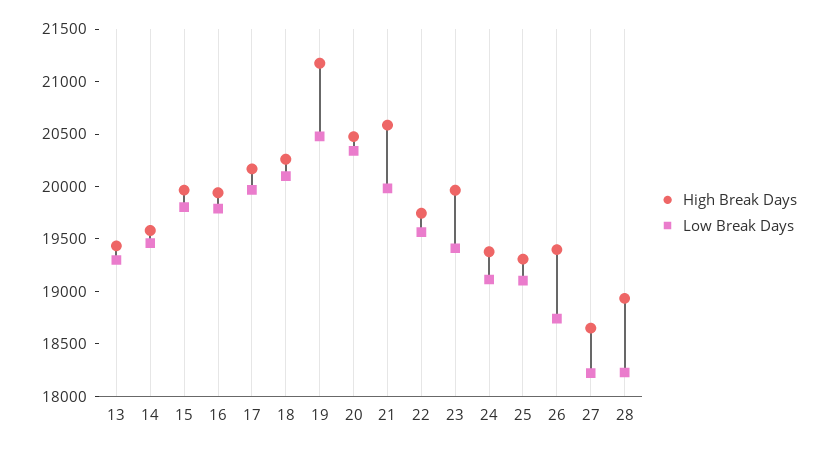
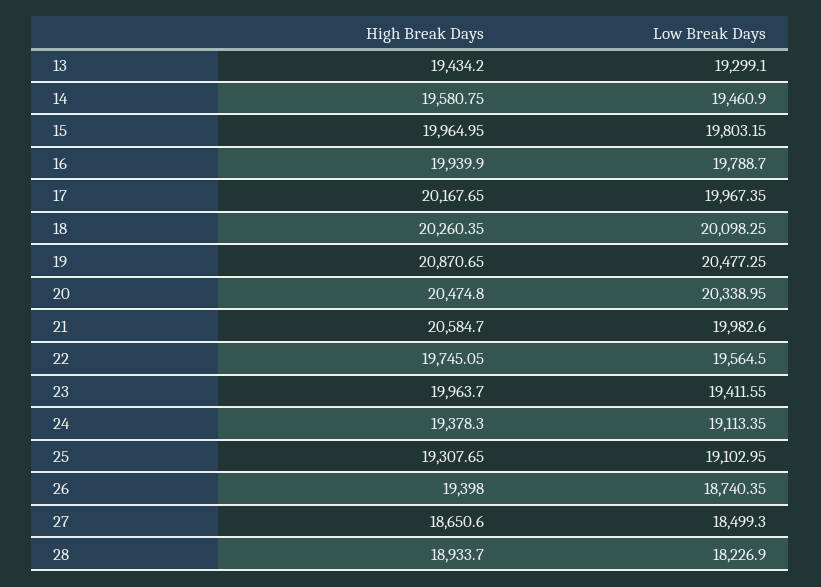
  {
    "High Break Days": {
      "13": 19434.2,
      "14": 19580.75,
      "15": 19964.95,
      "16": 19939.9,
      "17": 20167.65,
      "18": 20260.35,
-     "19": 21200,
+     "19": 20870.65,
      "20": 20474.8,
      "21": 20584.7,
      "22": 19745.05,
      "23": 19963.7,
      "24": 19378.3,
      "25": 19307.65,
      "26": 19398,
      "27": 18650.6,
      "28": 18933.7
    },
    "Low Break Days": {
      "13": 19299.1,
      "14": 19460.9,
      "15": 19803.15,
      "16": 19788.7,
      "17": 19967.35,
      "18": 20098.25,
      "19": 20477.25,
      "20": 20338.95,
      "21": 19982.6,
      "22": 19564.5,
      "23": 19411.55,
      "24": 19113.35,
      "25": 19102.95,
      "26": 18740.35,
-     "27": 18200,
+     "27": 18499.3,
      "28": 18226.9
    }
  }

